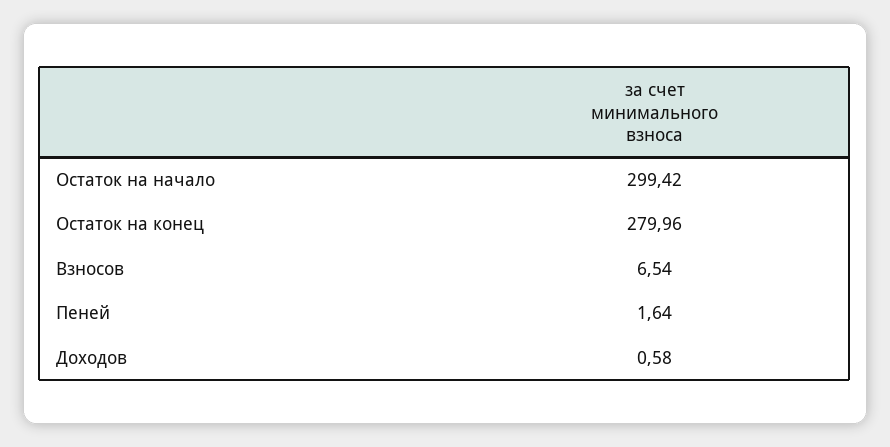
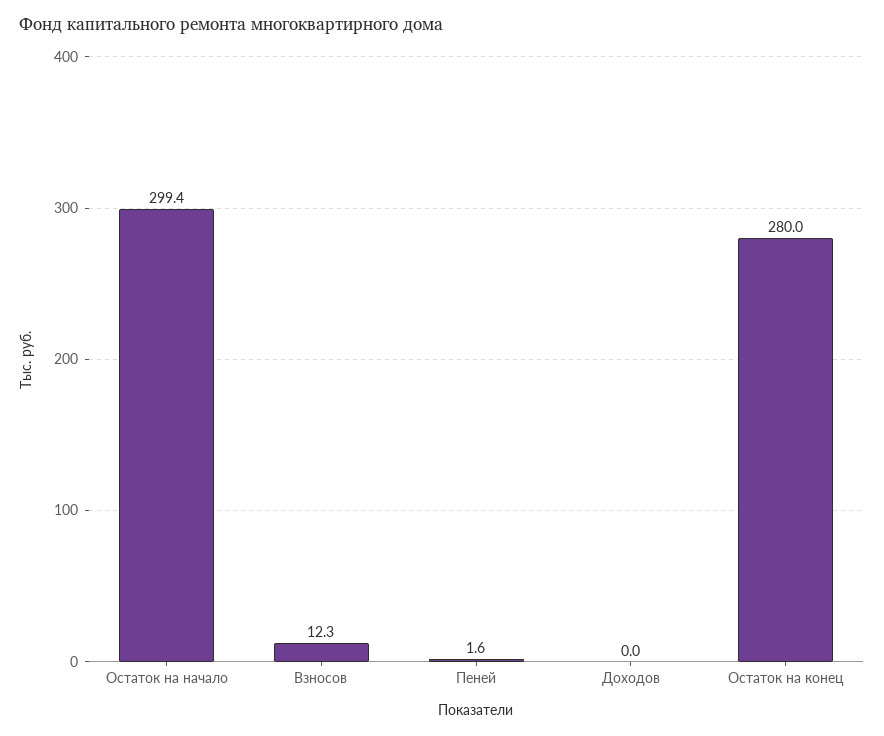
  {
    "Остаток на начало": 299.42,
    "Остаток на конец": 279.96,
-   "Взносов": 6.54,
+   "Взносов": 12.3,
    "Пеней": 1.64,
-   "Доходов": 0.58
+   "Доходов": 0
  }

